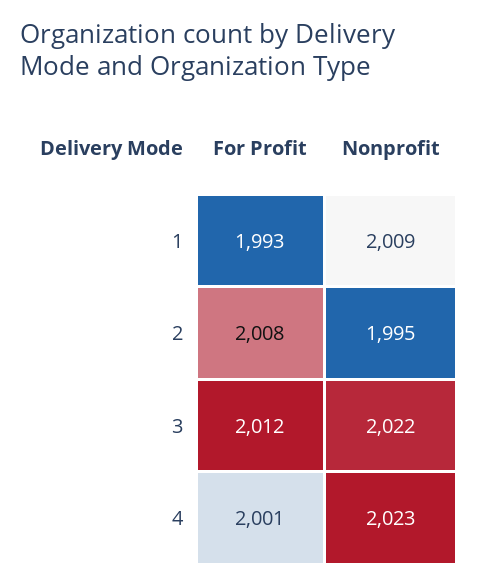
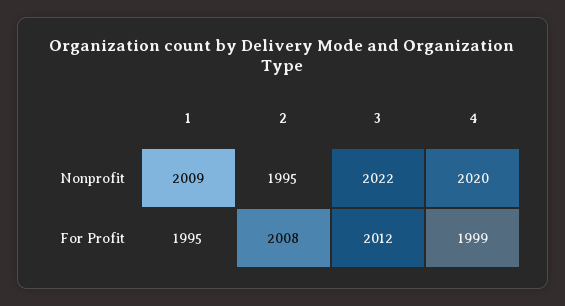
  {
    "For Profit": {
-     "1": 1993,
+     "1": 1995,
      "2": 2008,
      "3": 2012,
-     "4": 2001
+     "4": 1999
    },
    "Nonprofit": {
      "1": 2009,
      "2": 1995,
      "3": 2022,
-     "4": 2023
+     "4": 2020
    }
  }

